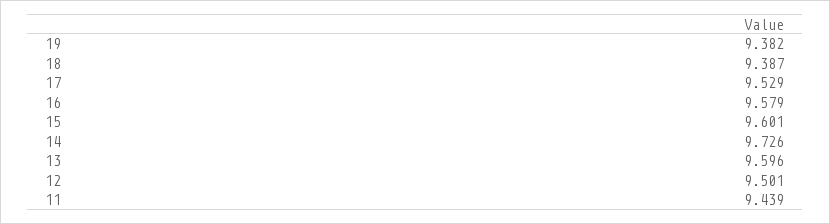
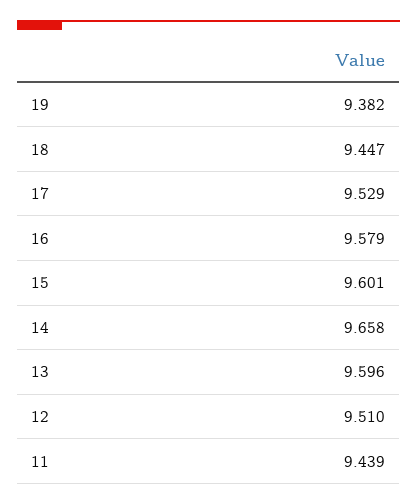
  {
    "19": 9.382,
-   "18": 9.387,
+   "18": 9.447,
    "17": 9.529,
    "16": 9.579,
    "15": 9.601,
-   "14": 9.726,
+   "14": 9.658,
    "13": 9.596,
-   "12": 9.501,
+   "12": 9.51,
    "11": 9.439
  }

